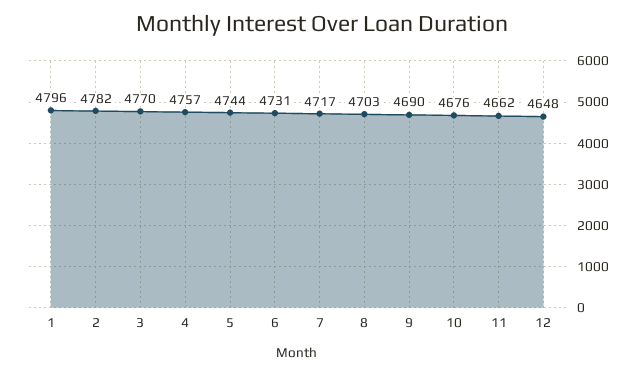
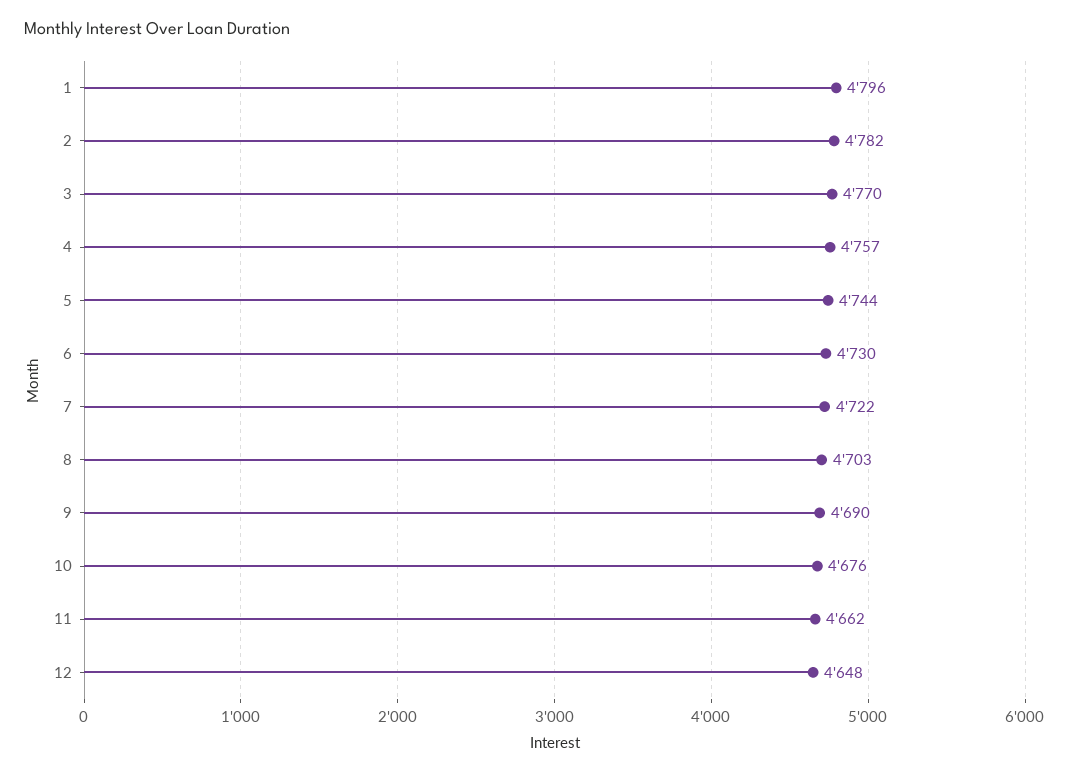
  {
    "1": 4796,
    "2": 4782,
    "3": 4770,
    "4": 4757,
    "5": 4744,
-   "6": 4731,
+   "6": 4730,
-   "7": 4717,
+   "7": 4722,
    "8": 4703,
    "9": 4690,
    "10": 4676,
    "11": 4662,
    "12": 4648
  }

